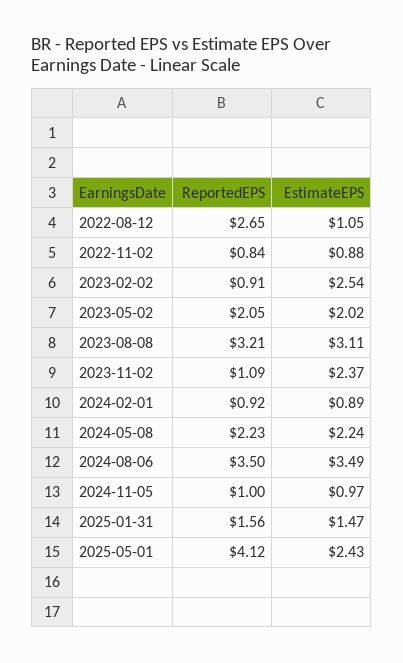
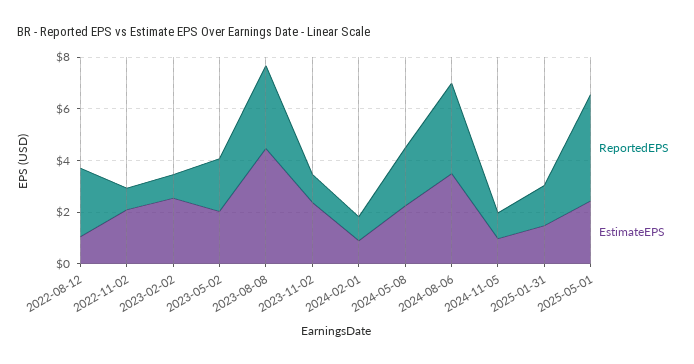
  {
    "ReportedEPS": {
      "2022-08-12": 2.65,
      "2022-11-02": 0.84,
      "2023-02-02": 0.91,
      "2023-05-02": 2.05,
      "2023-08-08": 3.21,
      "2023-11-02": 1.09,
      "2024-02-01": 0.92,
      "2024-05-08": 2.23,
      "2024-08-06": 3.5,
      "2024-11-05": 1,
      "2025-01-31": 1.56,
      "2025-05-01": 4.12
    },
    "EstimateEPS": {
      "2022-08-12": 1.05,
-     "2022-11-02": 0.88,
+     "2022-11-02": 2,
      "2023-02-02": 2.54,
      "2023-05-02": 2.02,
-     "2023-08-08": 3.11,
+     "2023-08-08": 4.5,
      "2023-11-02": 2.37,
      "2024-02-01": 0.89,
      "2024-05-08": 2.24,
      "2024-08-06": 3.49,
      "2024-11-05": 0.97,
      "2025-01-31": 1.47,
      "2025-05-01": 2.43
    }
  }

